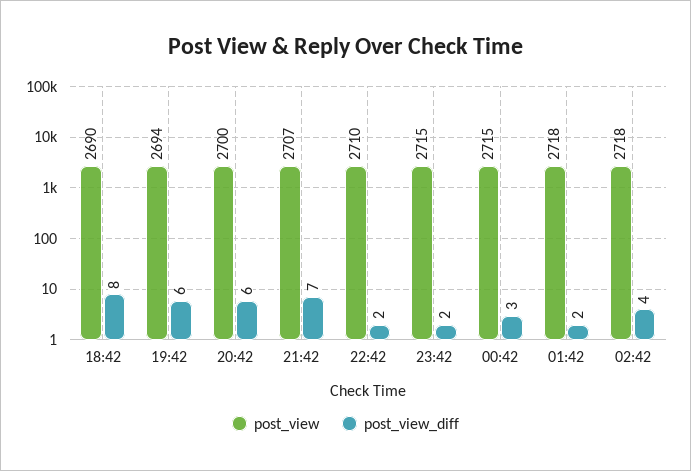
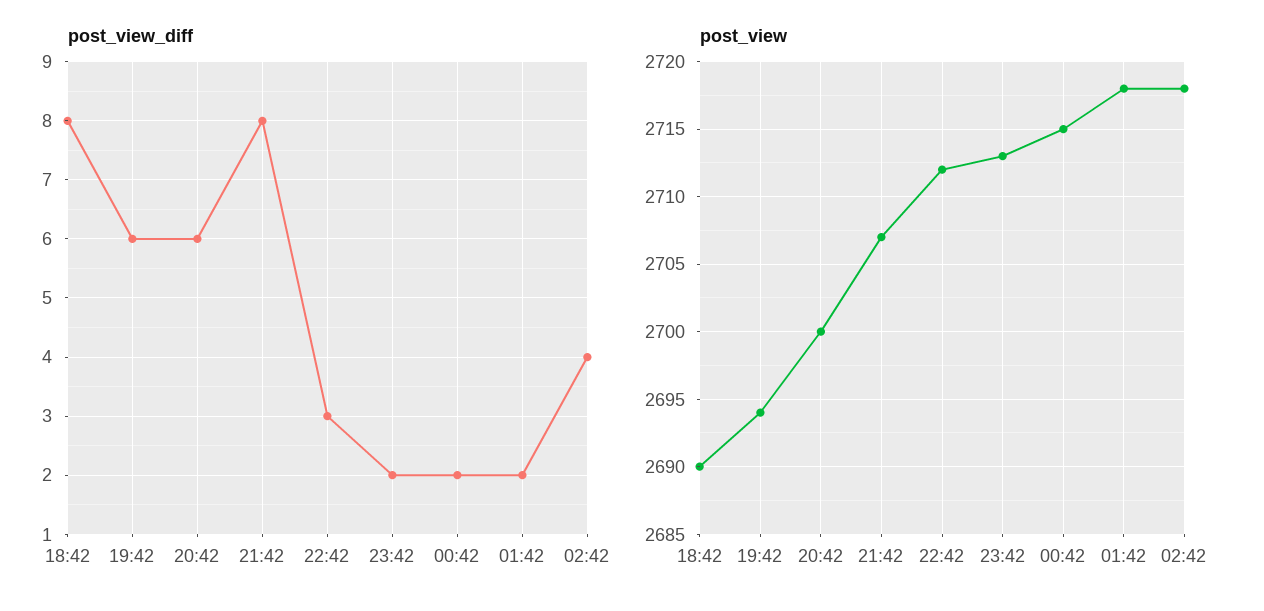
  {
    "post_view": {
      "18:42": 2690,
      "19:42": 2694,
      "20:42": 2700,
      "21:42": 2707,
-     "22:42": 2710,
+     "22:42": 2712,
-     "23:42": 2715,
+     "23:42": 2713,
      "00:42": 2715,
      "01:42": 2718,
      "02:42": 2718
    },
    "post_view_diff": {
      "18:42": 8,
      "19:42": 6,
      "20:42": 6,
-     "21:42": 7,
+     "21:42": 8,
-     "22:42": 2,
+     "22:42": 3,
      "23:42": 2,
-     "00:42": 3,
+     "00:42": 2,
      "01:42": 2,
      "02:42": 4
    }
  }

